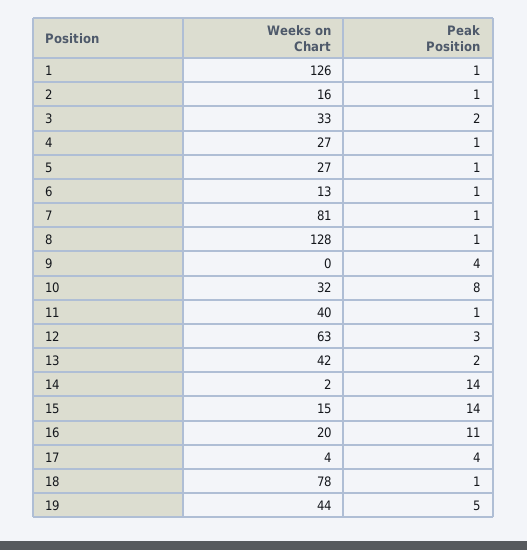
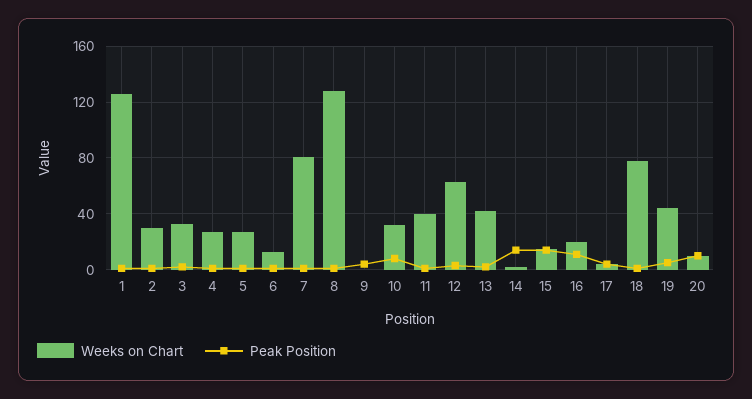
  {
    "Weeks on Chart": {
      "1": 126,
-     "2": 16,
+     "2": 30,
      "3": 33,
      "4": 27,
      "5": 27,
      "6": 13,
      "7": 81,
      "8": 128,
      "9": 0,
      "10": 32,
      "11": 40,
      "12": 63,
      "13": 42,
      "14": 2,
      "15": 15,
      "16": 20,
      "17": 4,
      "18": 78,
-     "19": 44
+     "19": 44,
+     "20": 10
    },
    "Peak Position": {
      "1": 1,
      "2": 1,
      "3": 2,
      "4": 1,
      "5": 1,
      "6": 1,
      "7": 1,
      "8": 1,
      "9": 4,
      "10": 8,
      "11": 1,
      "12": 3,
      "13": 2,
      "14": 14,
      "15": 14,
      "16": 11,
      "17": 4,
      "18": 1,
-     "19": 5
+     "19": 5,
+     "20": 10
    }
  }

